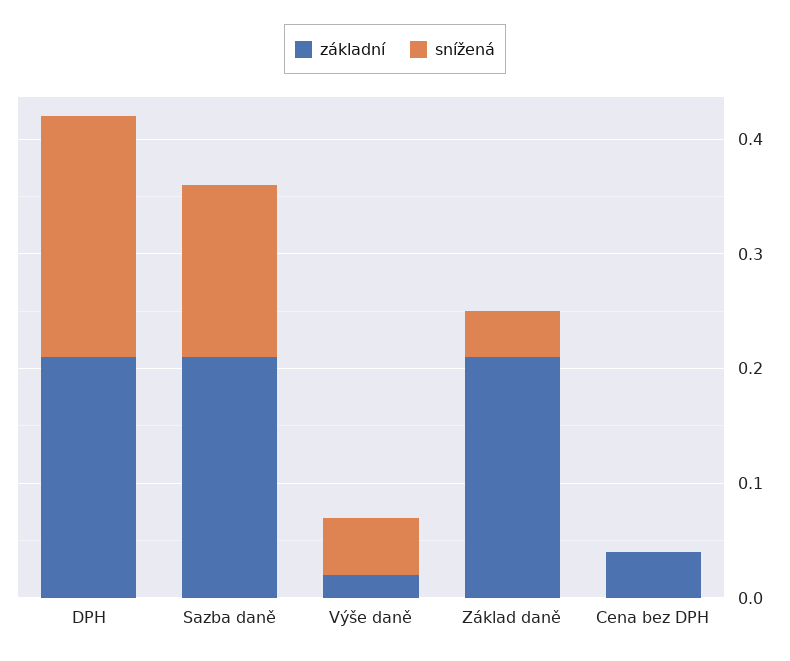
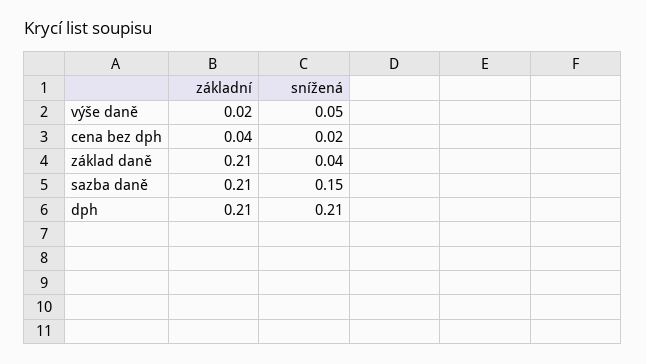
  {
    "základní": {
      "DPH": 0.21,
      "Sazba daně": 0.21,
      "Výše daně": 0.02,
      "Základ daně": 0.21,
      "Cena bez DPH": 0.04
    },
    "snížená": {
      "DPH": 0.21,
      "Sazba daně": 0.15,
      "Výše daně": 0.05,
      "Základ daně": 0.04,
-     "Cena bez DPH": 0
+     "Cena bez DPH": 0.02
    }
  }

